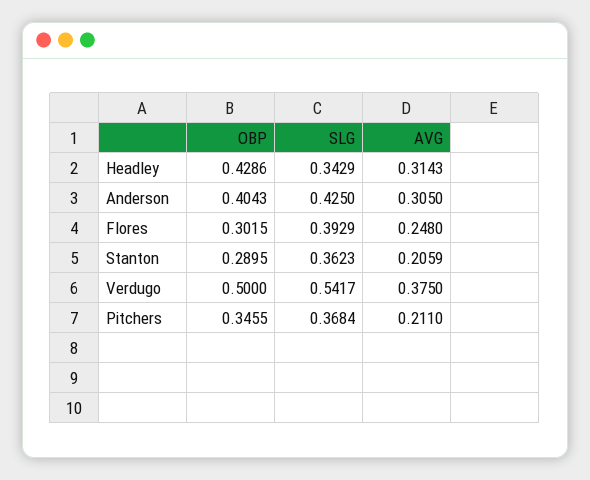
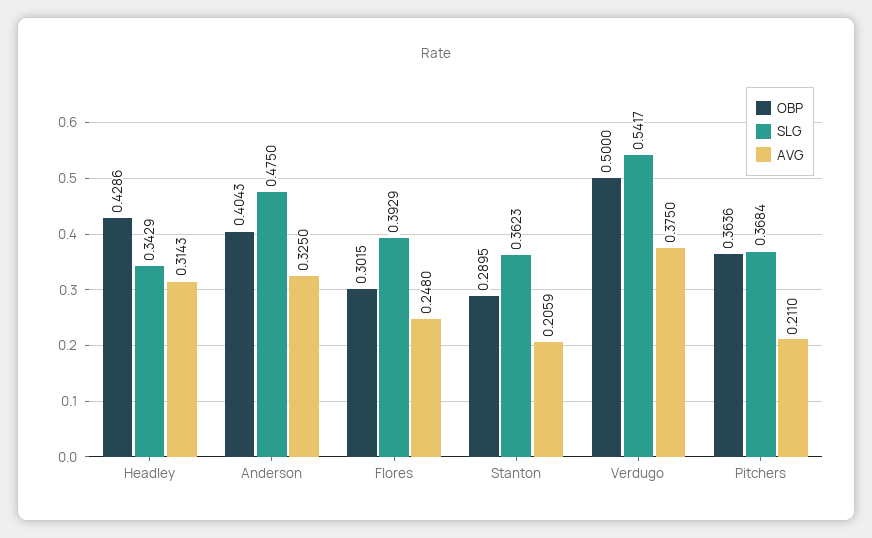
  {
    "OBP": {
      "Headley": 0.4286,
      "Anderson": 0.4043,
      "Flores": 0.3015,
      "Stanton": 0.2895,
      "Verdugo": 0.5,
-     "Pitchers": 0.3455
+     "Pitchers": 0.3636
    },
    "SLG": {
      "Headley": 0.3429,
-     "Anderson": 0.425,
+     "Anderson": 0.475,
      "Flores": 0.3929,
      "Stanton": 0.3623,
      "Verdugo": 0.5417,
      "Pitchers": 0.3684
    },
    "AVG": {
      "Headley": 0.3143,
-     "Anderson": 0.305,
+     "Anderson": 0.325,
      "Flores": 0.248,
      "Stanton": 0.2059,
      "Verdugo": 0.375,
      "Pitchers": 0.211
    }
  }

